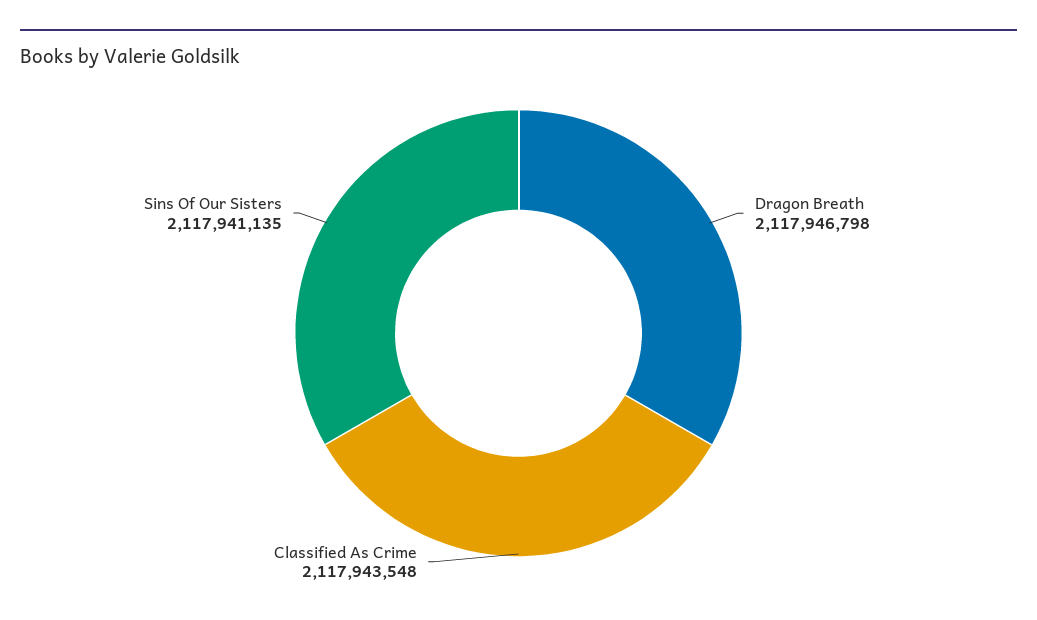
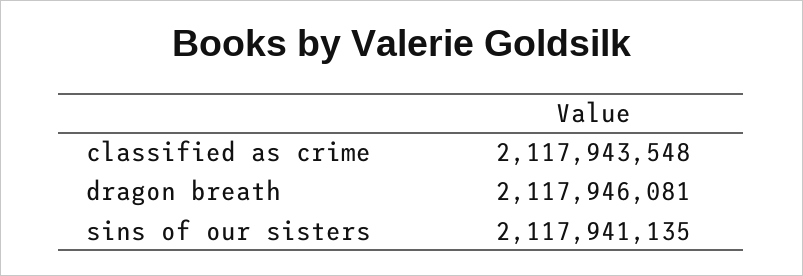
  {
-   "Dragon Breath": 2117946798,
+   "Dragon Breath": 2117946081,
    "Classified As Crime": 2117943548,
    "Sins Of Our Sisters": 2117941135
  }

